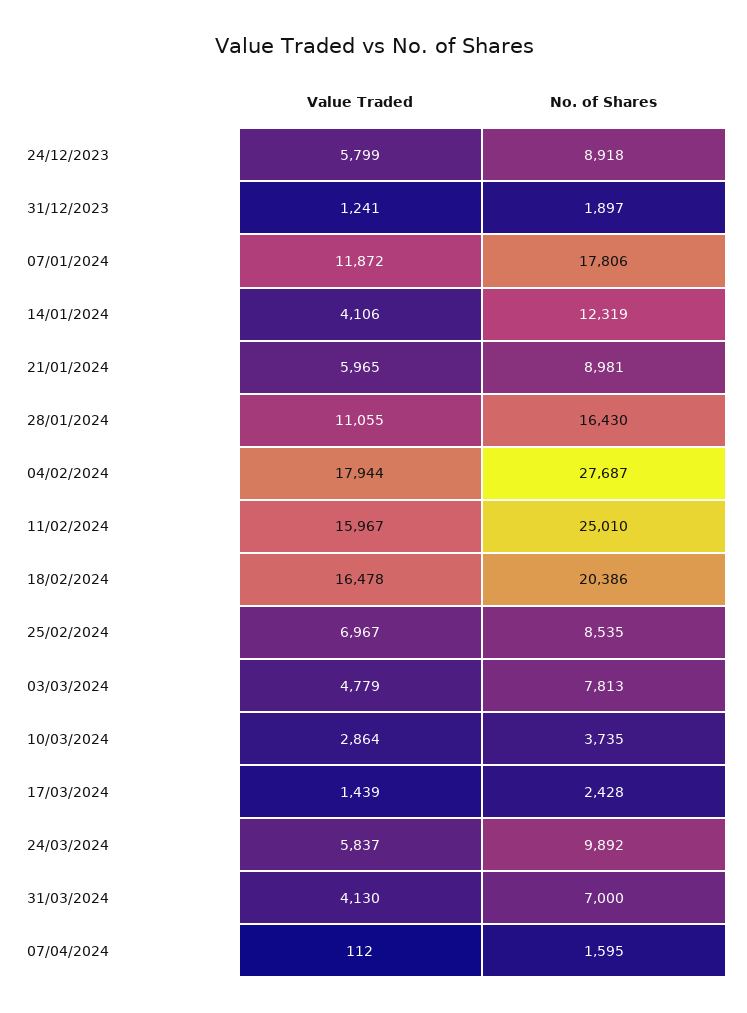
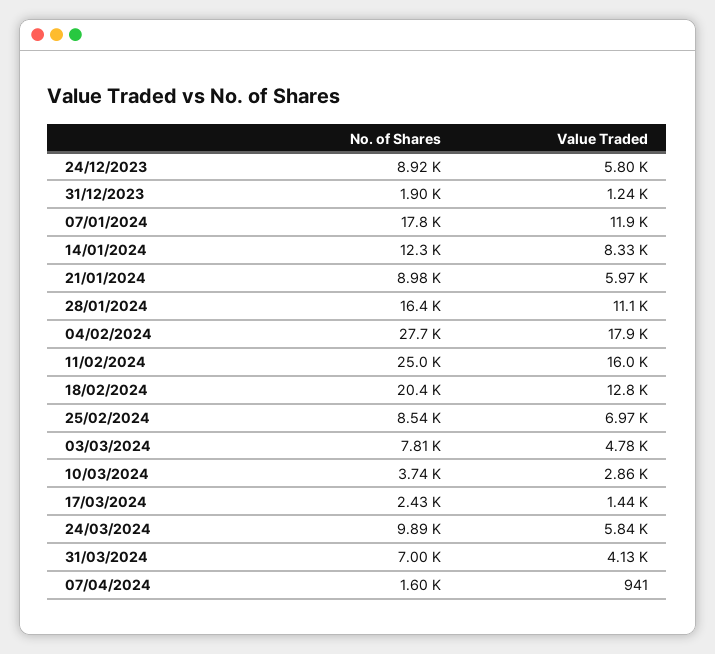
  {
    "Value Traded": {
      "24/12/2023": 5799,
      "31/12/2023": 1241,
      "07/01/2024": 11872,
-     "14/01/2024": 4106,
+     "14/01/2024": 8330,
      "21/01/2024": 5965,
      "28/01/2024": 11055,
      "04/02/2024": 17944,
      "11/02/2024": 15967,
-     "18/02/2024": 16478,
+     "18/02/2024": 12800,
      "25/02/2024": 6967,
      "03/03/2024": 4779,
      "10/03/2024": 2864,
      "17/03/2024": 1439,
      "24/03/2024": 5837,
      "31/03/2024": 4130,
-     "07/04/2024": 112
+     "07/04/2024": 941
    },
    "No. of Shares": {
      "24/12/2023": 8918,
      "31/12/2023": 1897,
      "07/01/2024": 17806,
      "14/01/2024": 12319,
      "21/01/2024": 8981,
      "28/01/2024": 16430,
      "04/02/2024": 27687,
      "11/02/2024": 25010,
      "18/02/2024": 20386,
      "25/02/2024": 8535,
      "03/03/2024": 7813,
      "10/03/2024": 3735,
      "17/03/2024": 2428,
      "24/03/2024": 9892,
      "31/03/2024": 7000,
      "07/04/2024": 1595
    }
  }

